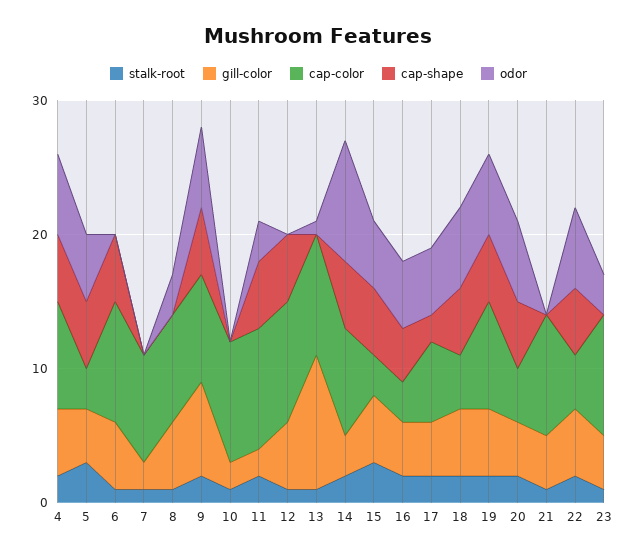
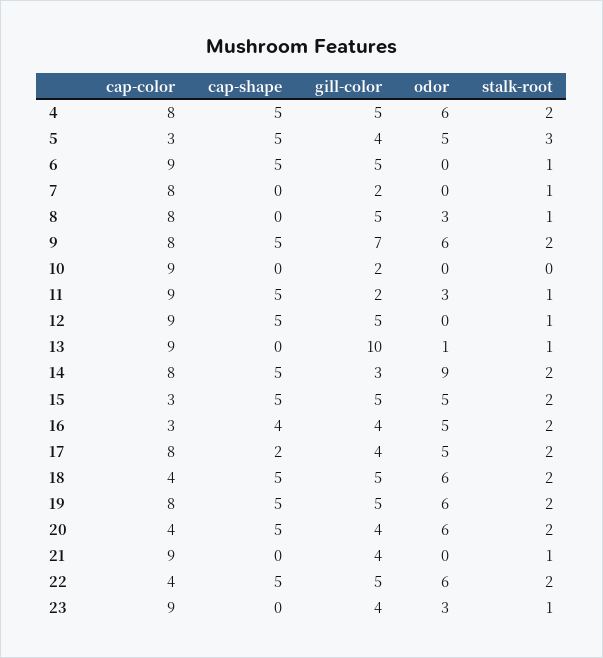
  {
    "stalk-root": {
      "4": 2,
      "5": 3,
      "6": 1,
      "7": 1,
      "8": 1,
      "9": 2,
-     "10": 1,
+     "10": 0,
-     "11": 2,
+     "11": 1,
      "12": 1,
      "13": 1,
      "14": 2,
-     "15": 3,
+     "15": 2,
      "16": 2,
      "17": 2,
      "18": 2,
      "19": 2,
      "20": 2,
      "21": 1,
      "22": 2,
      "23": 1
    },
    "gill-color": {
      "4": 5,
      "5": 4,
      "6": 5,
      "7": 2,
      "8": 5,
      "9": 7,
      "10": 2,
      "11": 2,
      "12": 5,
      "13": 10,
      "14": 3,
      "15": 5,
      "16": 4,
      "17": 4,
      "18": 5,
      "19": 5,
      "20": 4,
      "21": 4,
      "22": 5,
      "23": 4
    },
    "cap-color": {
      "4": 8,
      "5": 3,
      "6": 9,
      "7": 8,
      "8": 8,
      "9": 8,
      "10": 9,
      "11": 9,
      "12": 9,
      "13": 9,
      "14": 8,
      "15": 3,
      "16": 3,
-     "17": 6,
+     "17": 8,
      "18": 4,
      "19": 8,
      "20": 4,
      "21": 9,
      "22": 4,
      "23": 9
    },
    "cap-shape": {
      "4": 5,
      "5": 5,
      "6": 5,
      "7": 0,
      "8": 0,
      "9": 5,
      "10": 0,
      "11": 5,
      "12": 5,
      "13": 0,
      "14": 5,
      "15": 5,
      "16": 4,
      "17": 2,
      "18": 5,
      "19": 5,
      "20": 5,
      "21": 0,
      "22": 5,
      "23": 0
    },
    "odor": {
      "4": 6,
      "5": 5,
      "6": 0,
      "7": 0,
      "8": 3,
      "9": 6,
      "10": 0,
      "11": 3,
      "12": 0,
      "13": 1,
      "14": 9,
      "15": 5,
      "16": 5,
      "17": 5,
      "18": 6,
      "19": 6,
      "20": 6,
      "21": 0,
      "22": 6,
      "23": 3
    }
  }

